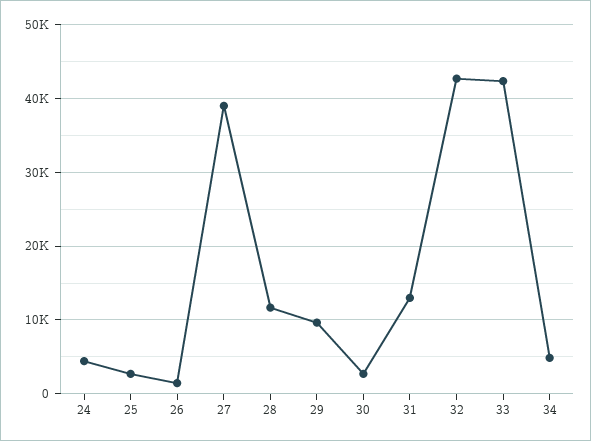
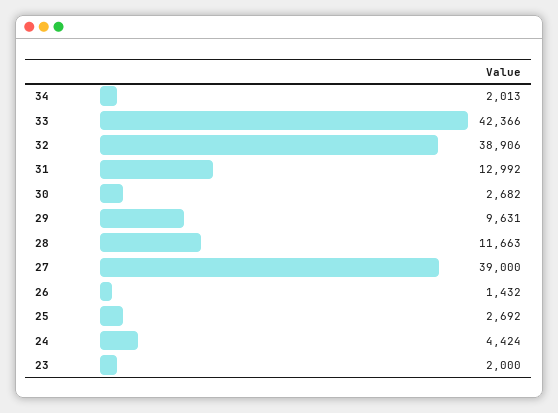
  {
    "24": 4424,
    "25": 2692,
    "26": 1432,
    "27": 39000,
    "28": 11663,
    "29": 9631,
    "30": 2682,
    "31": 12992,
-   "32": 43000,
+   "32": 38906,
    "33": 42366,
-   "34": 5000
+   "34": 2013,
+   "23": 2000
  }

